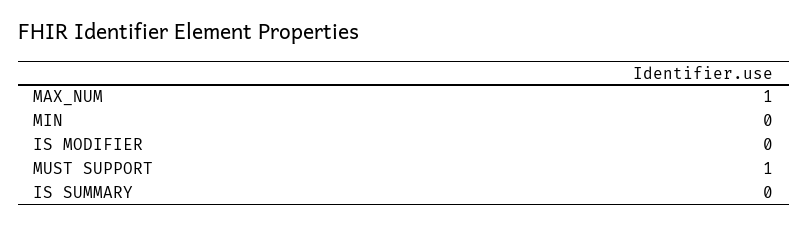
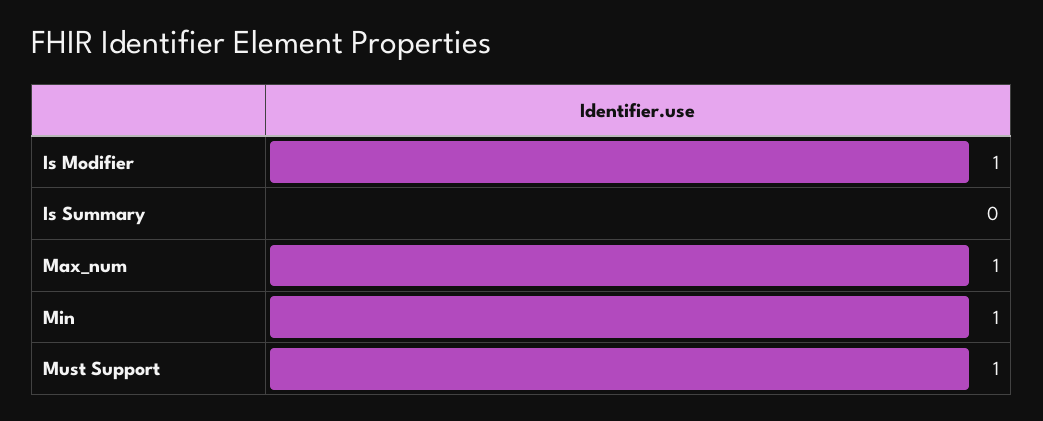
  {
    "MAX_NUM": 1,
-   "MIN": 0,
+   "MIN": 1,
-   "IS MODIFIER": 0,
+   "IS MODIFIER": 1,
    "MUST SUPPORT": 1,
    "IS SUMMARY": 0
  }

